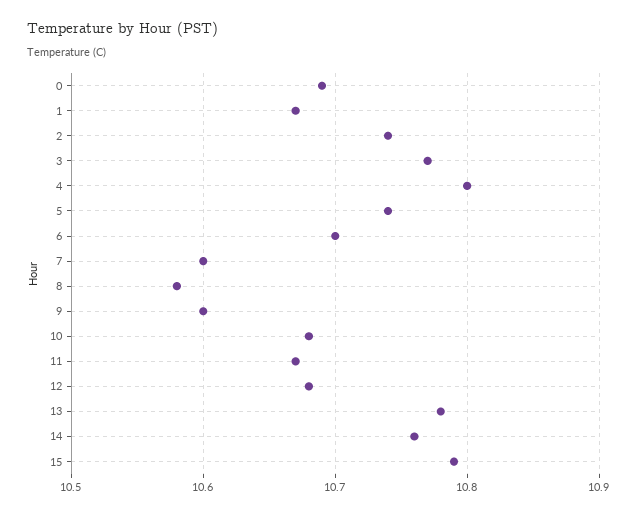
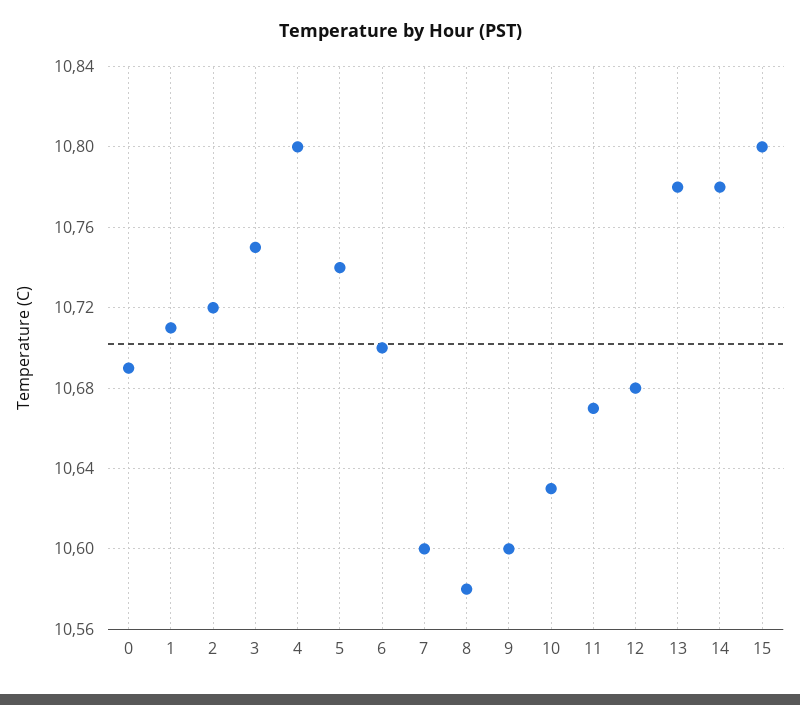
  {
    "0": 10.69,
-   "1": 10.67,
+   "1": 10.71,
-   "2": 10.74,
+   "2": 10.72,
-   "3": 10.77,
+   "3": 10.75,
    "4": 10.8,
    "5": 10.74,
    "6": 10.7,
    "7": 10.6,
    "8": 10.58,
    "9": 10.6,
-   "10": 10.68,
+   "10": 10.63,
    "11": 10.67,
    "12": 10.68,
    "13": 10.78,
-   "14": 10.76,
+   "14": 10.78,
-   "15": 10.79
+   "15": 10.8
  }

